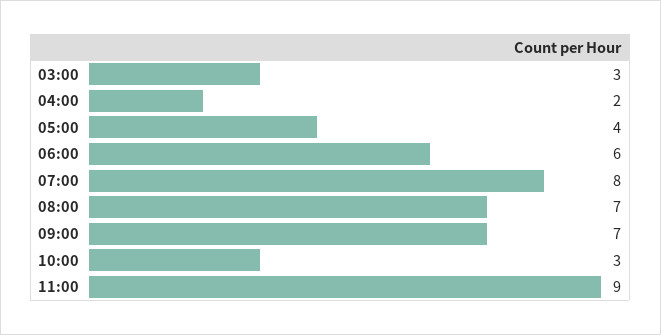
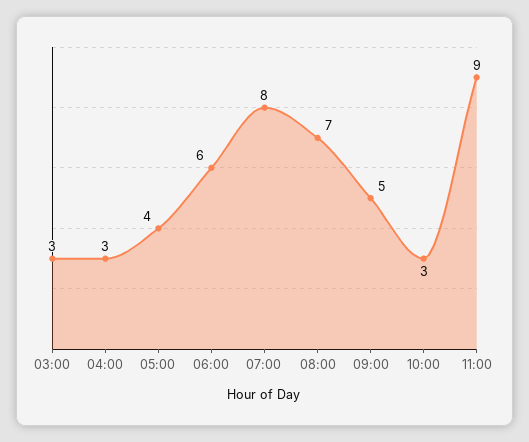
  {
    "03:00": 3,
-   "04:00": 2,
+   "04:00": 3,
    "05:00": 4,
    "06:00": 6,
    "07:00": 8,
    "08:00": 7,
-   "09:00": 7,
+   "09:00": 5,
    "10:00": 3,
    "11:00": 9
  }

